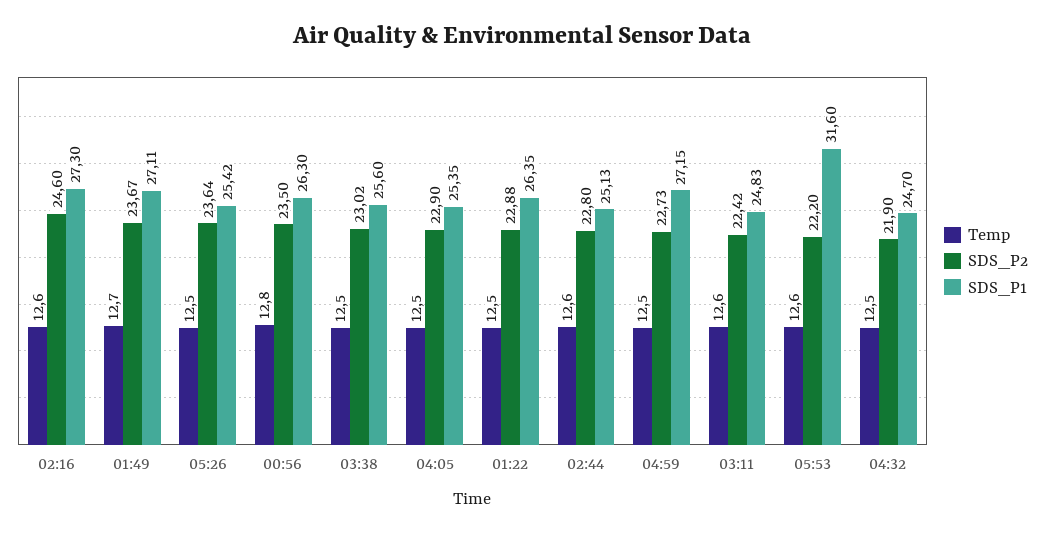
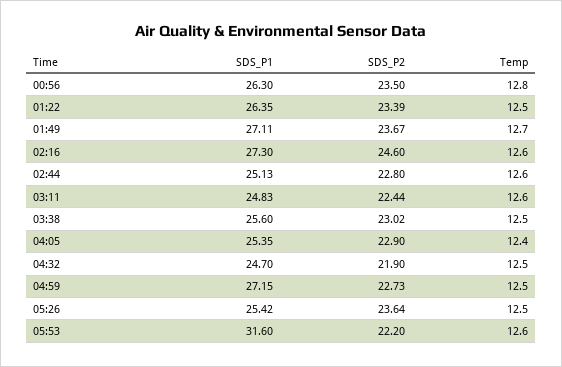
  {
    "Temp": {
      "02:16": 12.6,
      "01:49": 12.7,
      "05:26": 12.5,
      "00:56": 12.8,
      "03:38": 12.5,
-     "04:05": 12.5,
+     "04:05": 12.4,
      "01:22": 12.5,
      "02:44": 12.6,
      "04:59": 12.5,
      "03:11": 12.6,
      "05:53": 12.6,
      "04:32": 12.5
    },
    "SDS_P2": {
      "02:16": 24.6,
      "01:49": 23.67,
      "05:26": 23.64,
      "00:56": 23.5,
      "03:38": 23.02,
      "04:05": 22.9,
-     "01:22": 22.88,
+     "01:22": 23.39,
      "02:44": 22.8,
      "04:59": 22.73,
-     "03:11": 22.42,
+     "03:11": 22.44,
      "05:53": 22.2,
      "04:32": 21.9
    },
    "SDS_P1": {
      "02:16": 27.3,
      "01:49": 27.11,
      "05:26": 25.42,
      "00:56": 26.3,
      "03:38": 25.6,
      "04:05": 25.35,
      "01:22": 26.35,
      "02:44": 25.13,
      "04:59": 27.15,
      "03:11": 24.83,
      "05:53": 31.6,
      "04:32": 24.7
    }
  }

